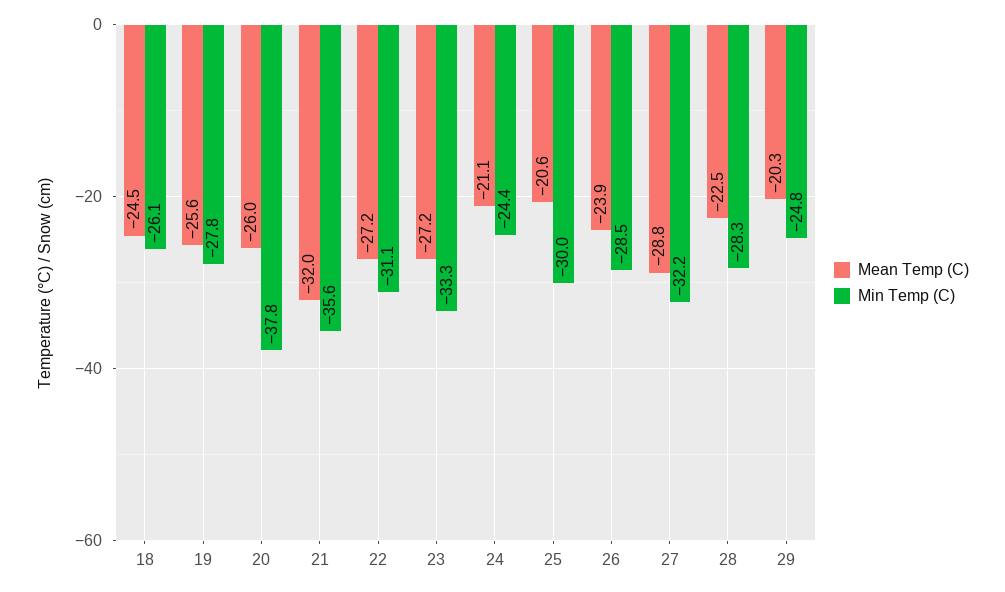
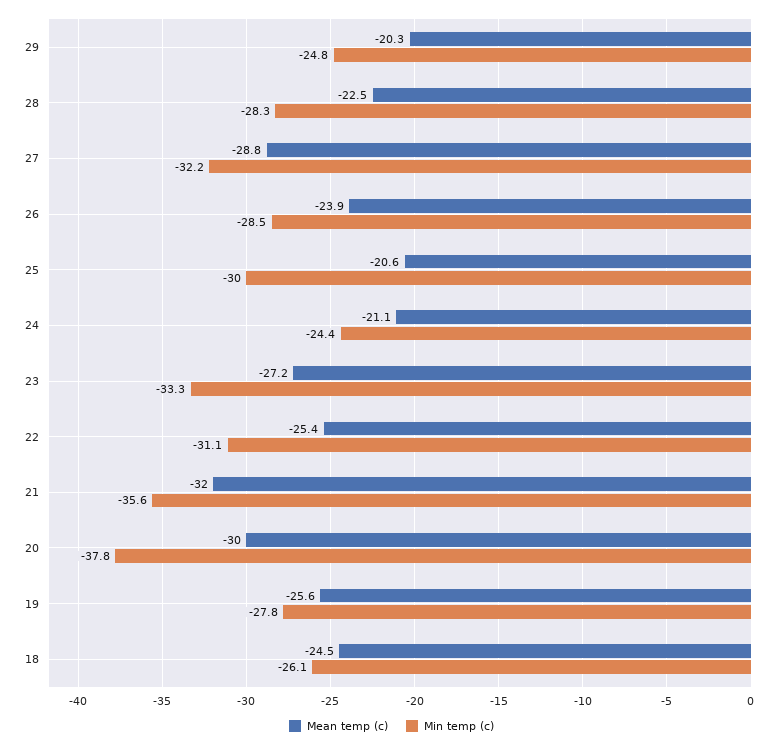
  {
    "Mean Temp (C)": {
      "18": -24.5,
      "19": -25.6,
-     "20": -26,
+     "20": -30,
      "21": -32,
-     "22": -27.2,
+     "22": -25.4,
      "23": -27.2,
      "24": -21.1,
      "25": -20.6,
      "26": -23.9,
      "27": -28.8,
      "28": -22.5,
      "29": -20.3
    },
    "Min Temp (C)": {
      "18": -26.1,
      "19": -27.8,
      "20": -37.8,
      "21": -35.6,
      "22": -31.1,
      "23": -33.3,
      "24": -24.4,
      "25": -30,
      "26": -28.5,
      "27": -32.2,
      "28": -28.3,
      "29": -24.8
    }
  }

